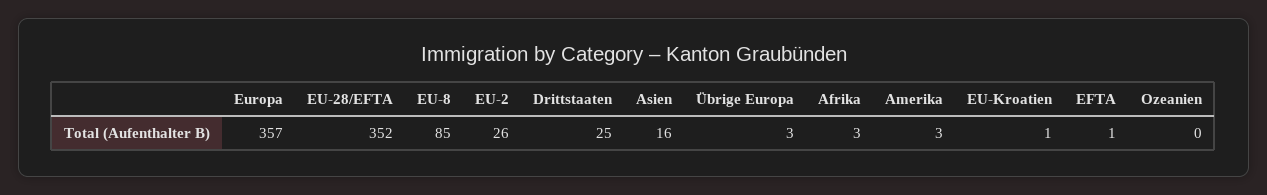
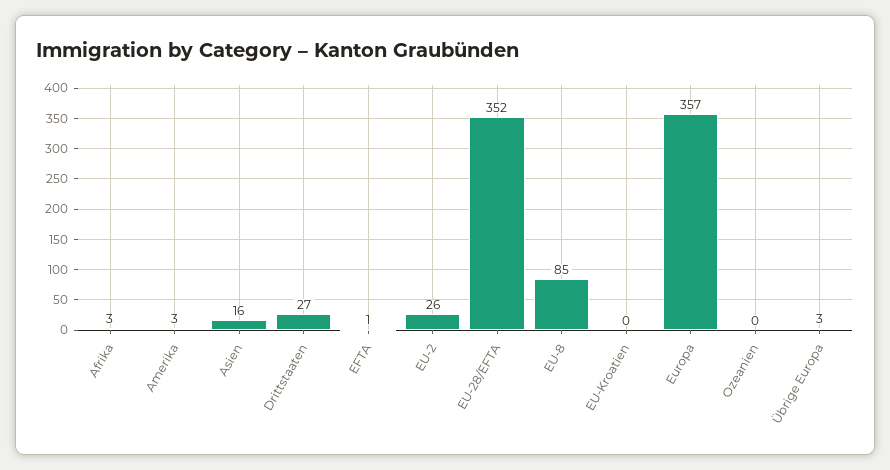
  {
    "Europa": 357,
    "EU-28/EFTA": 352,
    "EU-8": 85,
    "EU-2": 26,
-   "Drittstaaten": 25,
+   "Drittstaaten": 27,
    "Asien": 16,
    "Übrige Europa": 3,
    "Afrika": 3,
    "Amerika": 3,
-   "EU-Kroatien": 1,
+   "EU-Kroatien": 0,
    "EFTA": 1,
    "Ozeanien": 0
  }

